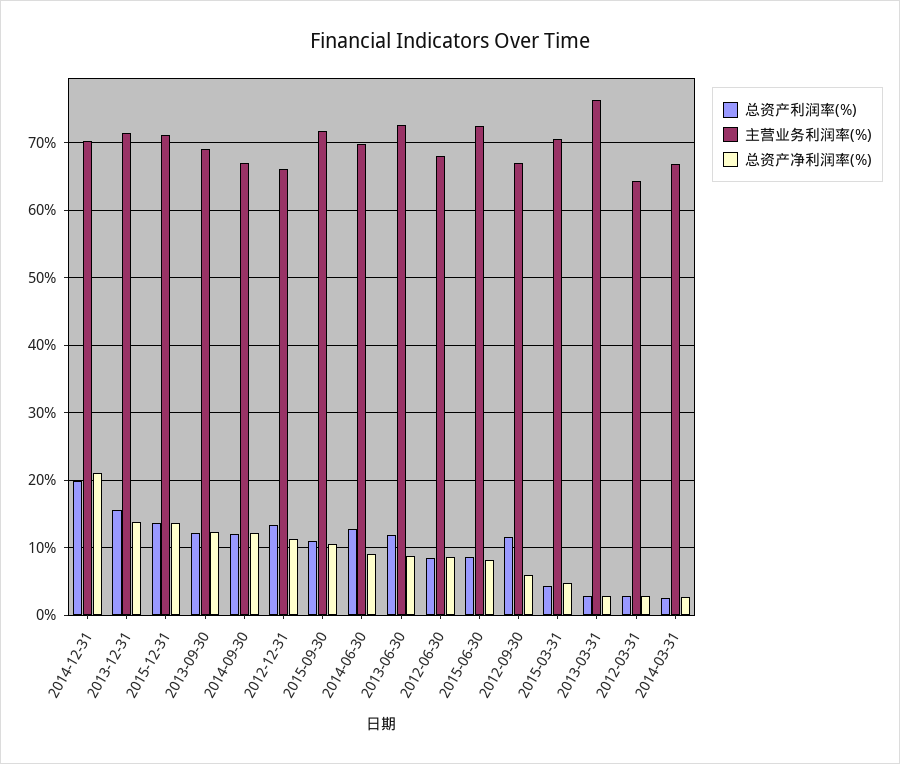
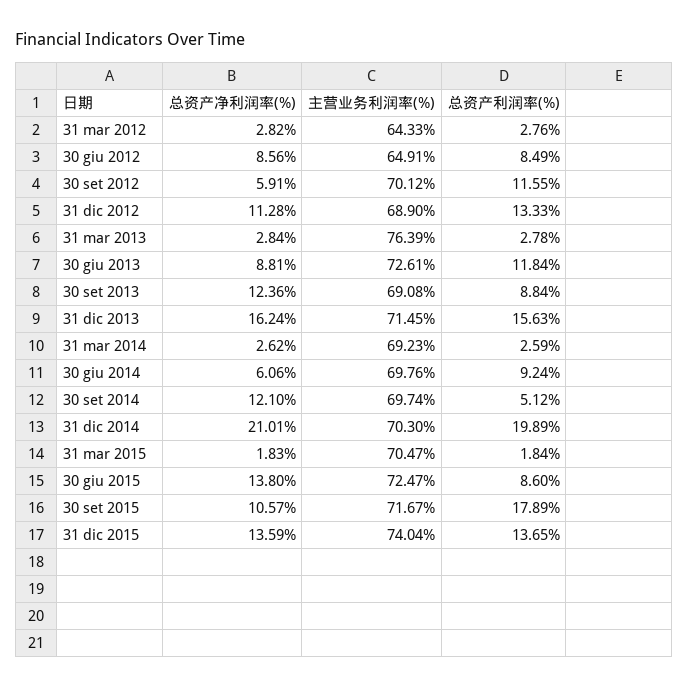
  {
    "总资产利润率(%)": {
      "2014-12-31": 19.89,
      "2013-12-31": 15.63,
      "2015-12-31": 13.65,
-     "2013-09-30": 12,
+     "2013-09-30": 8.84,
-     "2014-09-30": 12,
+     "2014-09-30": 5.12,
      "2012-12-31": 13.33,
-     "2015-09-30": 11,
+     "2015-09-30": 17.89,
-     "2014-06-30": 13,
+     "2014-06-30": 9.24,
      "2013-06-30": 11.84,
      "2012-06-30": 8.49,
      "2015-06-30": 8.6,
      "2012-09-30": 11.55,
-     "2015-03-31": 4,
+     "2015-03-31": 1.84,
      "2013-03-31": 2.78,
      "2012-03-31": 2.76,
      "2014-03-31": 2.59
    },
    "主营业务利润率(%)": {
      "2014-12-31": 70.3,
      "2013-12-31": 71.45,
-     "2015-12-31": 71,
+     "2015-12-31": 74.04,
      "2013-09-30": 69.08,
-     "2014-09-30": 67,
+     "2014-09-30": 69.74,
-     "2012-12-31": 66,
+     "2012-12-31": 68.9,
      "2015-09-30": 71.67,
      "2014-06-30": 69.76,
      "2013-06-30": 72.61,
-     "2012-06-30": 68,
+     "2012-06-30": 64.91,
      "2015-06-30": 72.47,
-     "2012-09-30": 67,
+     "2012-09-30": 70.12,
      "2015-03-31": 70.47,
      "2013-03-31": 76.39,
      "2012-03-31": 64.33,
-     "2014-03-31": 67
+     "2014-03-31": 69.23
    },
    "总资产净利润率(%)": {
      "2014-12-31": 21.01,
-     "2013-12-31": 14,
+     "2013-12-31": 16.24,
      "2015-12-31": 13.59,
      "2013-09-30": 12.36,
      "2014-09-30": 12.1,
      "2012-12-31": 11.28,
      "2015-09-30": 10.57,
-     "2014-06-30": 9,
+     "2014-06-30": 6.06,
      "2013-06-30": 8.81,
      "2012-06-30": 8.56,
-     "2015-06-30": 8,
+     "2015-06-30": 13.8,
      "2012-09-30": 5.91,
-     "2015-03-31": 5,
+     "2015-03-31": 1.83,
      "2013-03-31": 2.84,
      "2012-03-31": 2.82,
      "2014-03-31": 2.62
    }
  }

